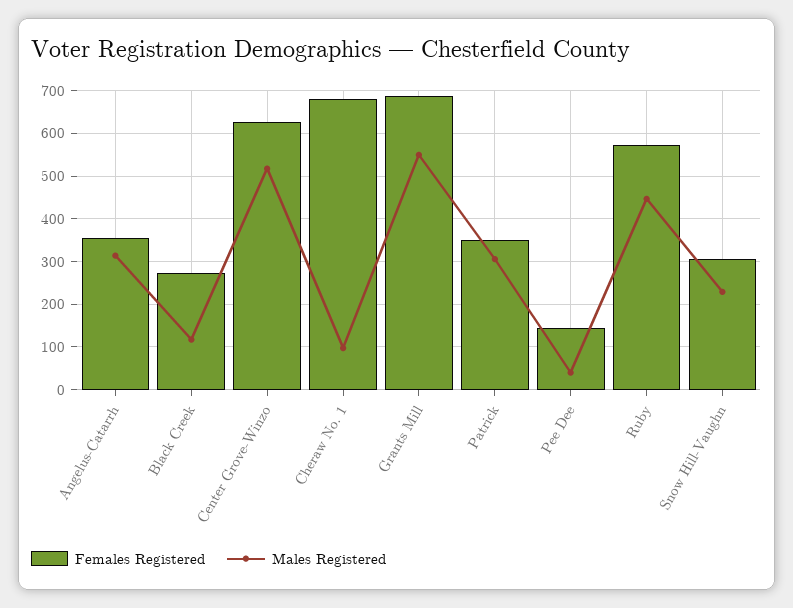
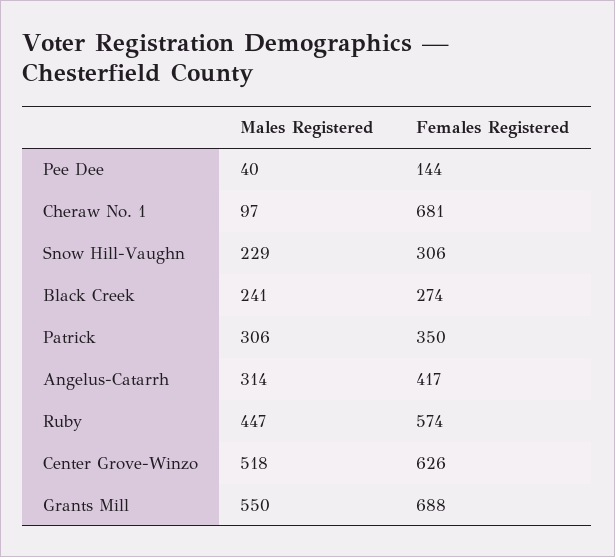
  {
    "Females Registered": {
-     "Angelus-Catarrh": 360,
+     "Angelus-Catarrh": 417,
      "Black Creek": 274,
      "Center Grove-Winzo": 626,
      "Cheraw No. 1": 681,
      "Grants Mill": 688,
      "Patrick": 350,
      "Pee Dee": 144,
      "Ruby": 574,
      "Snow Hill-Vaughn": 306
    },
    "Males Registered": {
      "Angelus-Catarrh": 314,
-     "Black Creek": 120,
+     "Black Creek": 241,
      "Center Grove-Winzo": 518,
      "Cheraw No. 1": 97,
      "Grants Mill": 550,
      "Patrick": 306,
      "Pee Dee": 40,
      "Ruby": 447,
      "Snow Hill-Vaughn": 229
    }
  }

